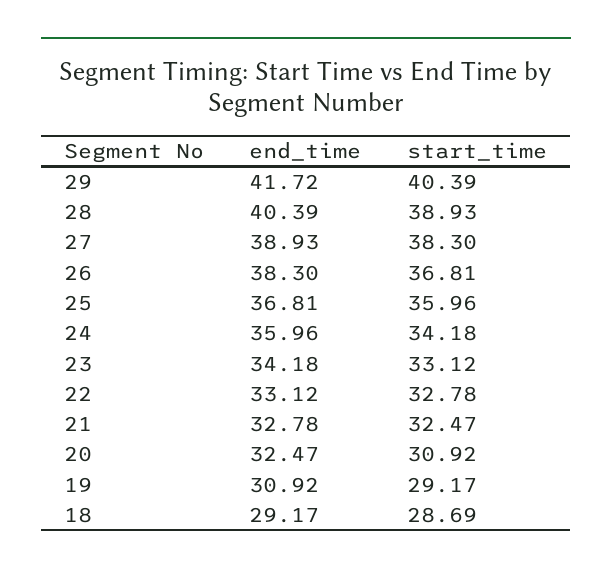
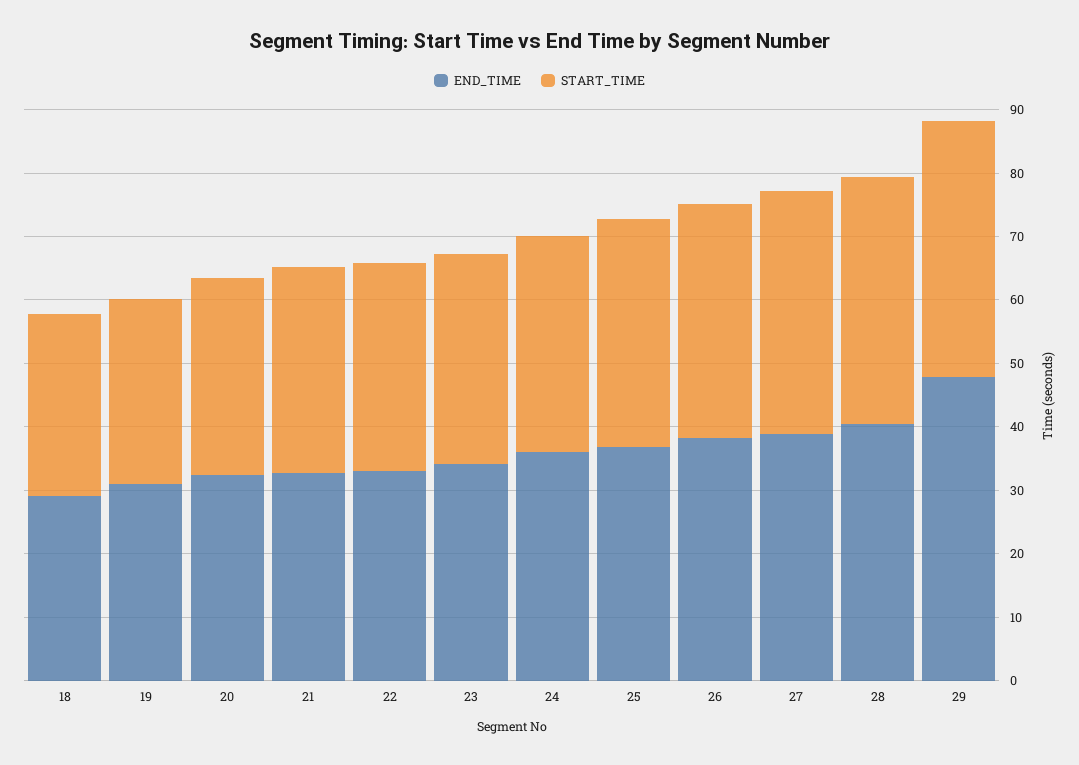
  {
    "end_time": {
-     "29": 41.72,
+     "29": 48,
      "28": 40.39,
      "27": 38.93,
      "26": 38.3,
      "25": 36.81,
      "24": 35.96,
      "23": 34.18,
      "22": 33.12,
      "21": 32.78,
      "20": 32.47,
      "19": 30.92,
      "18": 29.17
    },
    "start_time": {
      "29": 40.39,
      "28": 38.93,
      "27": 38.3,
      "26": 36.81,
      "25": 35.96,
      "24": 34.18,
      "23": 33.12,
      "22": 32.78,
      "21": 32.47,
      "20": 30.92,
      "19": 29.17,
      "18": 28.69
    }
  }

